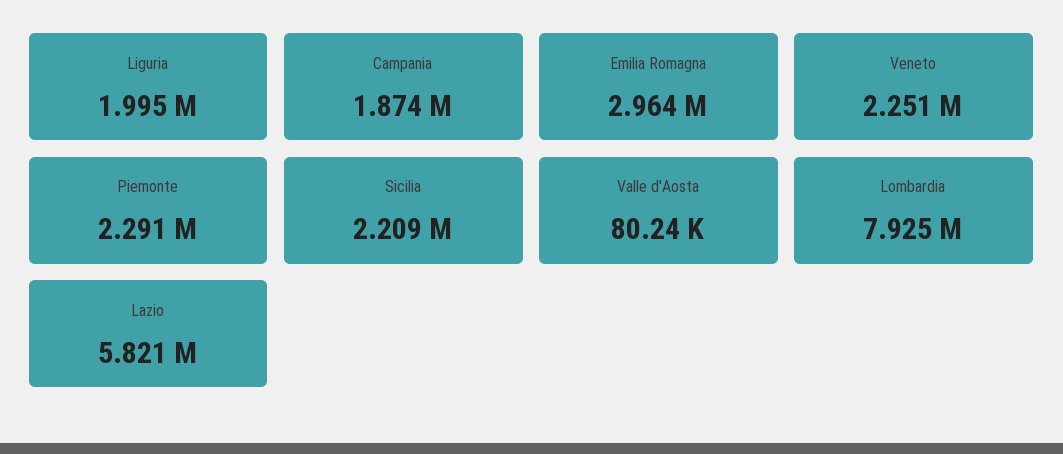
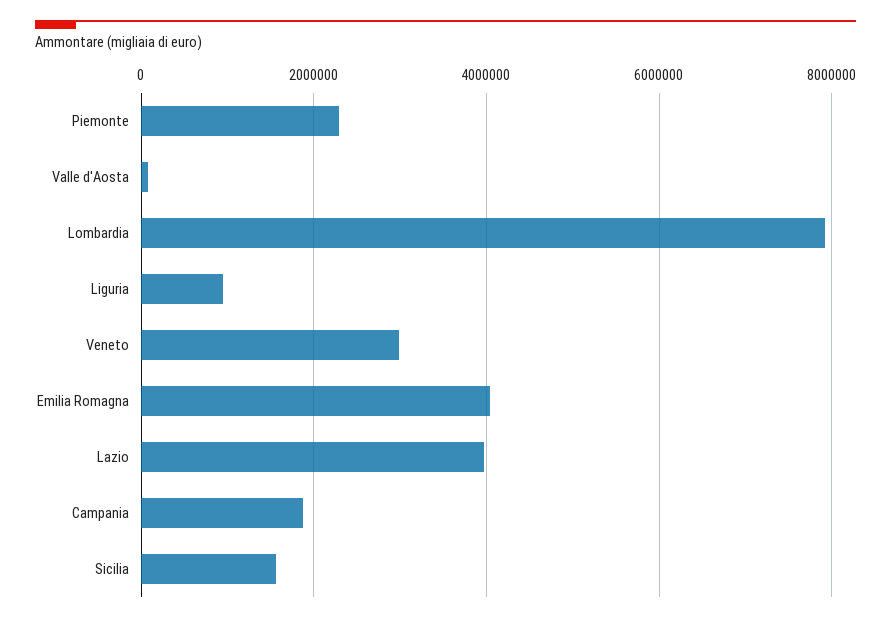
  {
-   "Liguria": 1995000,
+   "Liguria": 1000000,
    "Campania": 1874000,
-   "Emilia Romagna": 2964000,
+   "Emilia Romagna": 4000000,
-   "Veneto": 2251000,
+   "Veneto": 3000000,
    "Piemonte": 2291000,
-   "Sicilia": 2209000,
+   "Sicilia": 1600000,
    "Valle d'Aosta": 80240,
    "Lombardia": 7925000,
-   "Lazio": 5821000
+   "Lazio": 4000000
  }

